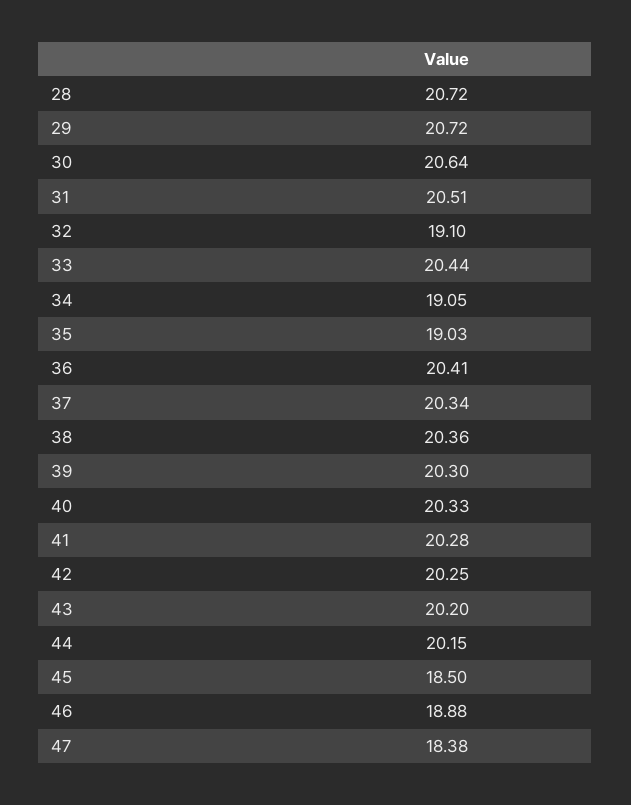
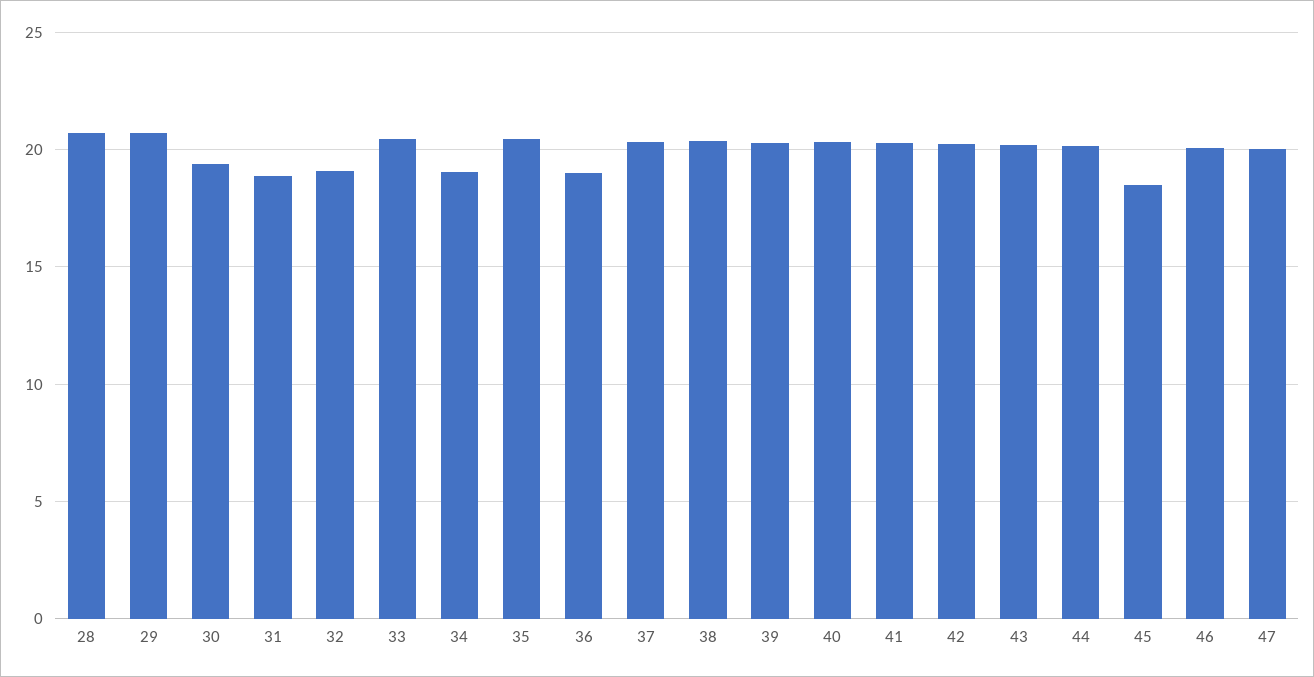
  {
    "28": 20.72,
    "29": 20.72,
-   "30": 20.64,
+   "30": 19.5,
-   "31": 20.51,
+   "31": 19,
    "32": 19.1,
    "33": 20.44,
    "34": 19.05,
-   "35": 19.03,
+   "35": 20.5,
-   "36": 20.41,
+   "36": 19,
    "37": 20.34,
    "38": 20.36,
    "39": 20.3,
    "40": 20.33,
    "41": 20.28,
    "42": 20.25,
    "43": 20.2,
    "44": 20.15,
    "45": 18.5,
-   "46": 18.88,
+   "46": 20,
-   "47": 18.38
+   "47": 20
  }

